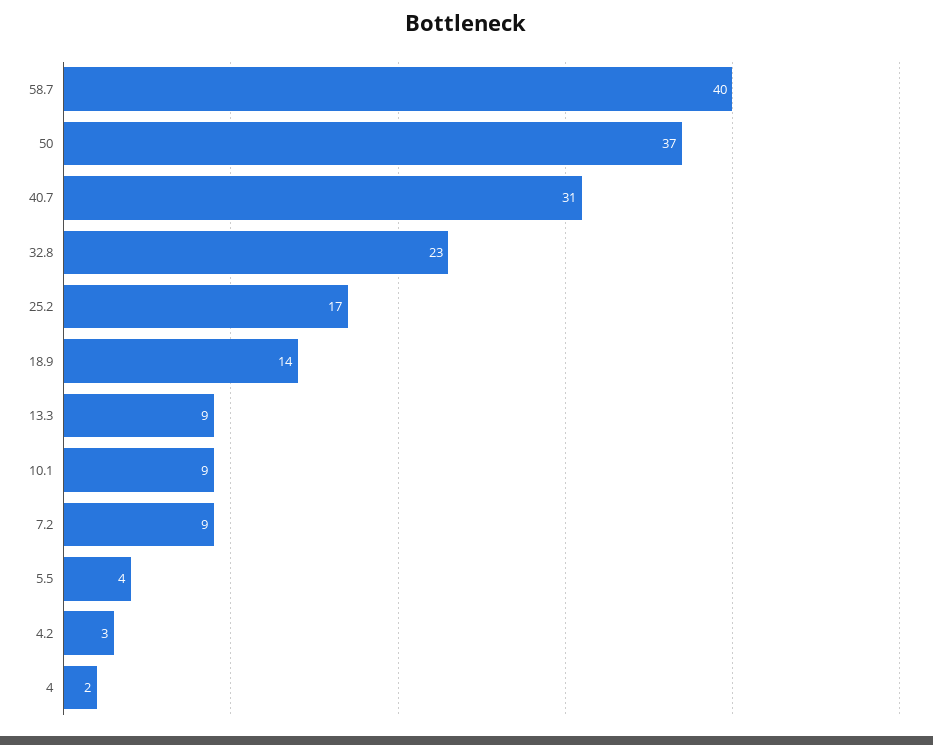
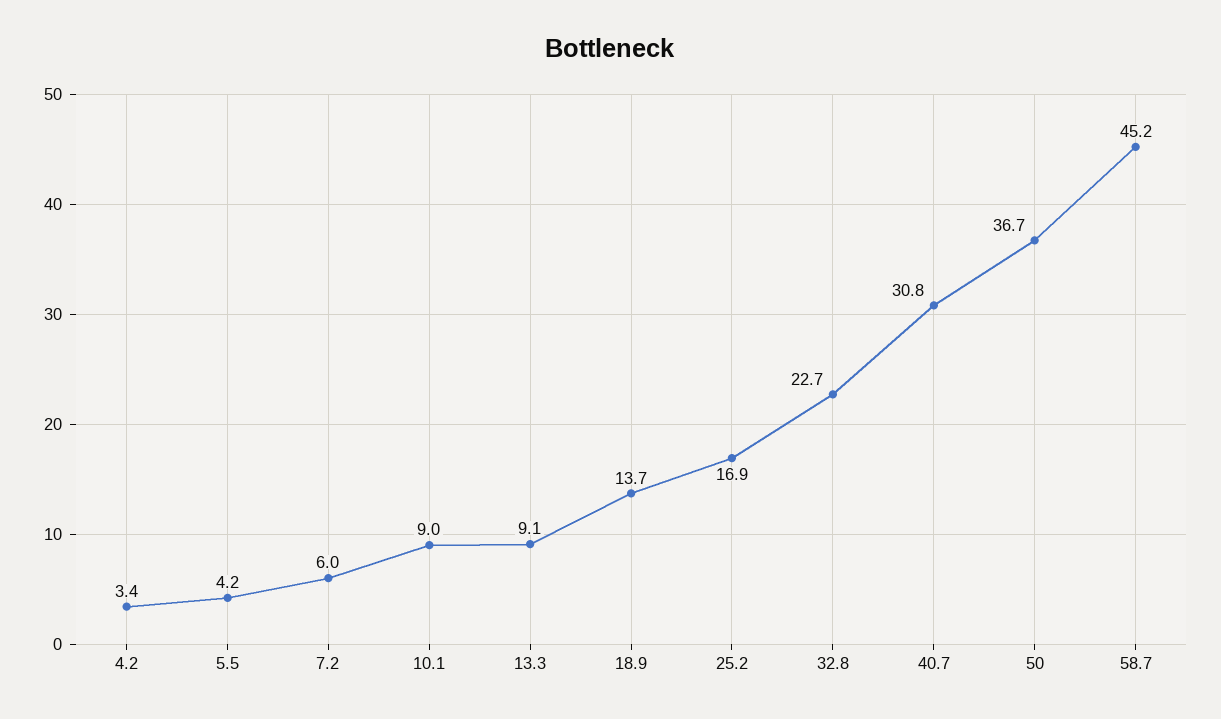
  {
-   "58.7": 40,
+   "58.7": 45.2,
    "50": 36.7,
    "40.7": 30.8,
    "32.8": 22.7,
    "25.2": 16.9,
    "18.9": 13.7,
    "13.3": 9.1,
    "10.1": 9,
-   "7.2": 9,
+   "7.2": 6,
    "5.5": 4.2,
-   "4.2": 3.4,
+   "4.2": 3.4
-   "4": 2
  }

